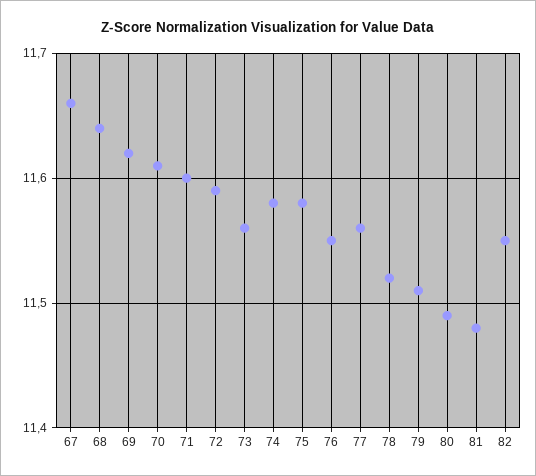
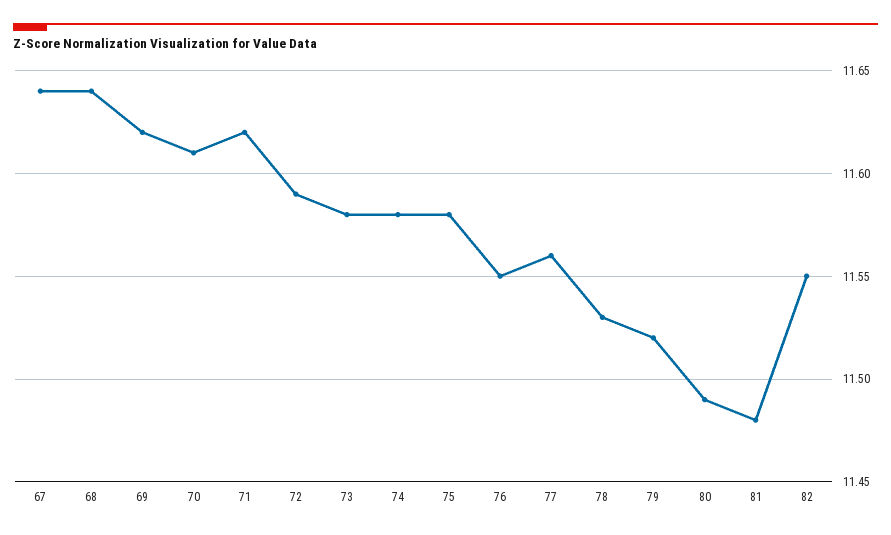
  {
-   "67": 11.66,
+   "67": 11.64,
    "68": 11.64,
    "69": 11.62,
    "70": 11.61,
-   "71": 11.6,
+   "71": 11.62,
    "72": 11.59,
-   "73": 11.56,
+   "73": 11.58,
    "74": 11.58,
    "75": 11.58,
    "76": 11.55,
    "77": 11.56,
-   "78": 11.52,
+   "78": 11.53,
-   "79": 11.51,
+   "79": 11.52,
    "80": 11.49,
    "81": 11.48,
    "82": 11.55
  }

